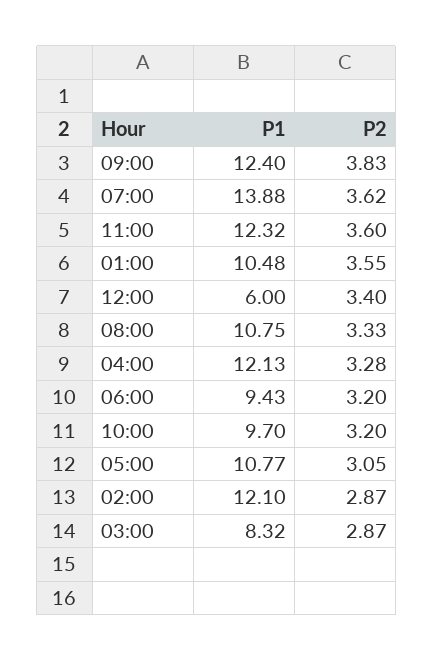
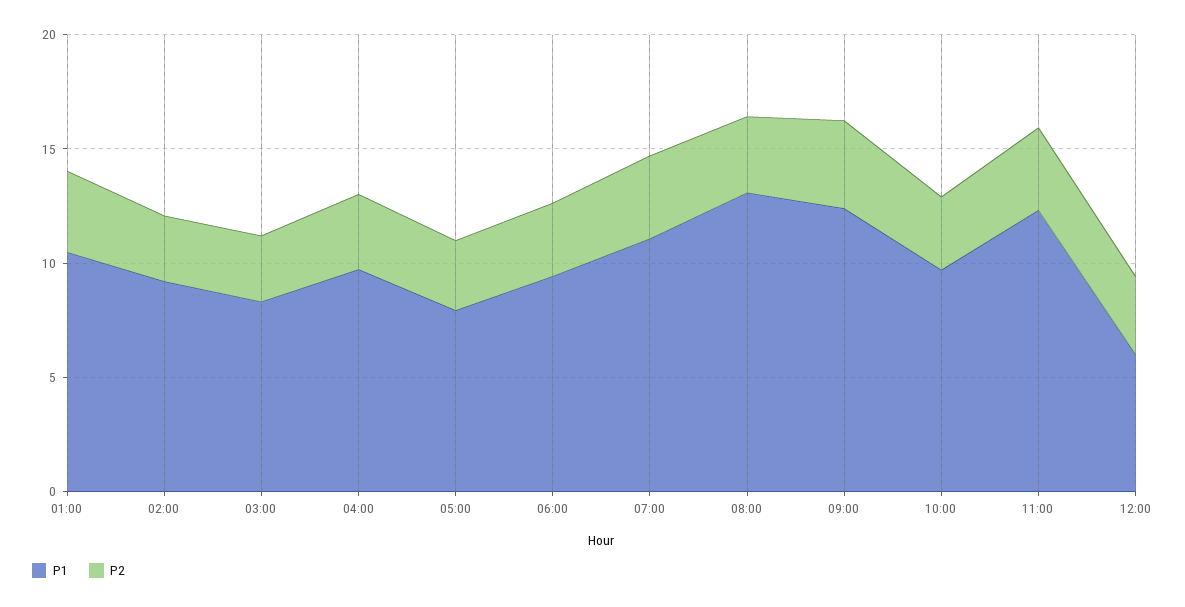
  {
    "P1": {
      "09:00": 12.4,
-     "07:00": 13.88,
+     "07:00": 11,
      "11:00": 12.32,
      "01:00": 10.48,
      "12:00": 6,
-     "08:00": 10.75,
+     "08:00": 13,
-     "04:00": 12.13,
+     "04:00": 10,
      "06:00": 9.43,
      "10:00": 9.7,
-     "05:00": 10.77,
+     "05:00": 8,
-     "02:00": 12.1,
+     "02:00": 9,
      "03:00": 8.32
    },
    "P2": {
      "09:00": 3.83,
      "07:00": 3.62,
      "11:00": 3.6,
      "01:00": 3.55,
      "12:00": 3.4,
      "08:00": 3.33,
      "04:00": 3.28,
      "06:00": 3.2,
      "10:00": 3.2,
      "05:00": 3.05,
      "02:00": 2.87,
      "03:00": 2.87
    }
  }

